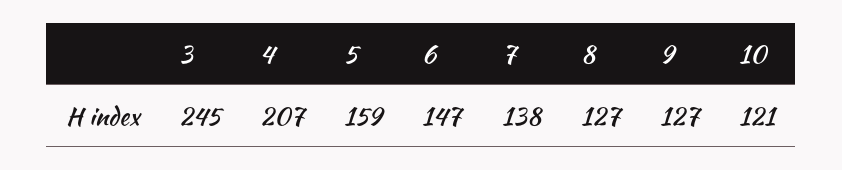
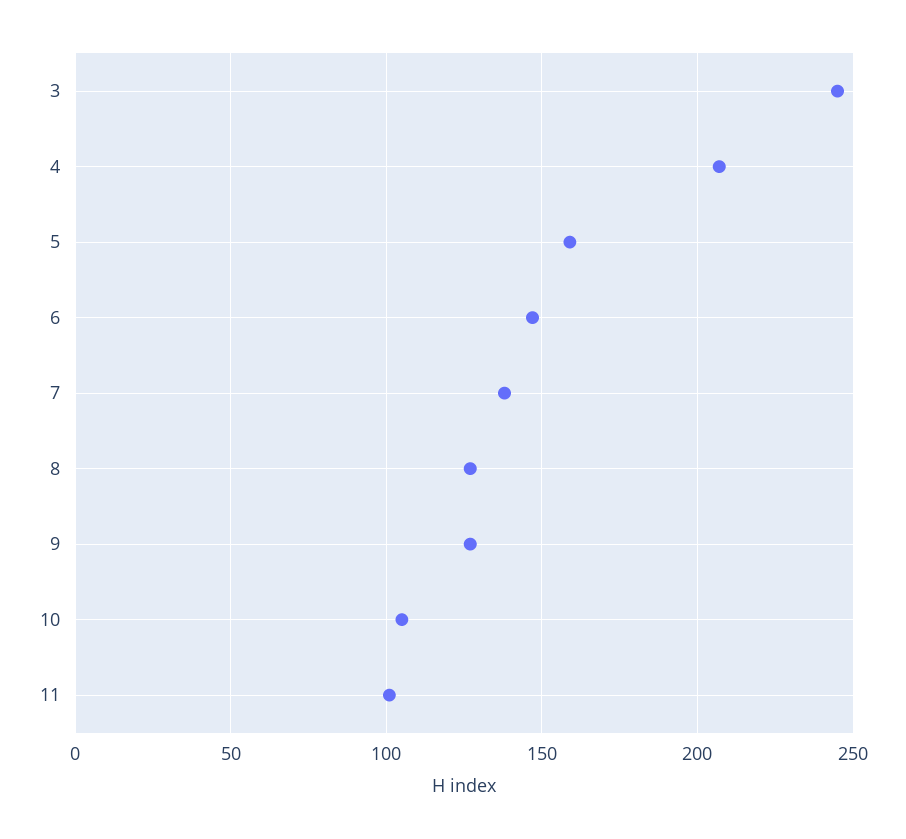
  {
    "3": 245,
    "4": 207,
    "5": 159,
    "6": 147,
    "7": 138,
    "8": 127,
    "9": 127,
-   "10": 121
+   "10": 105,
+   "11": 100
  }

